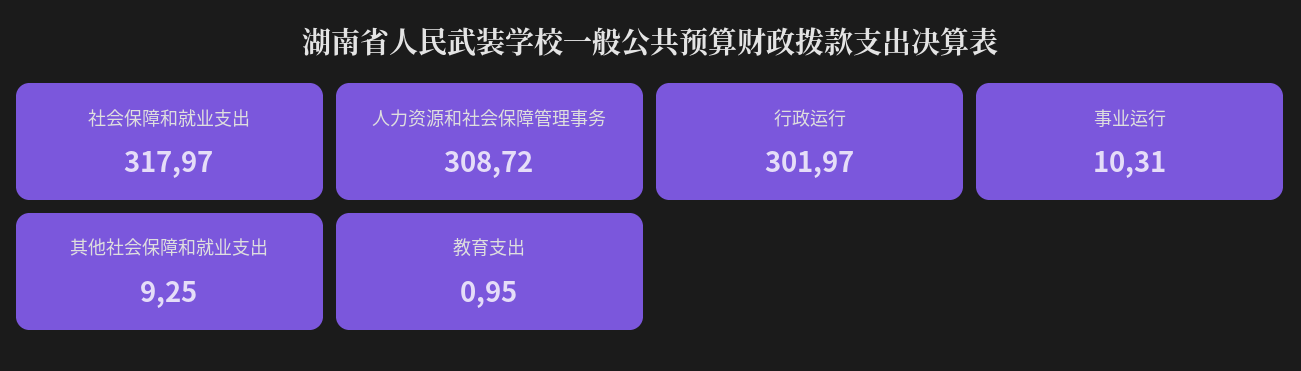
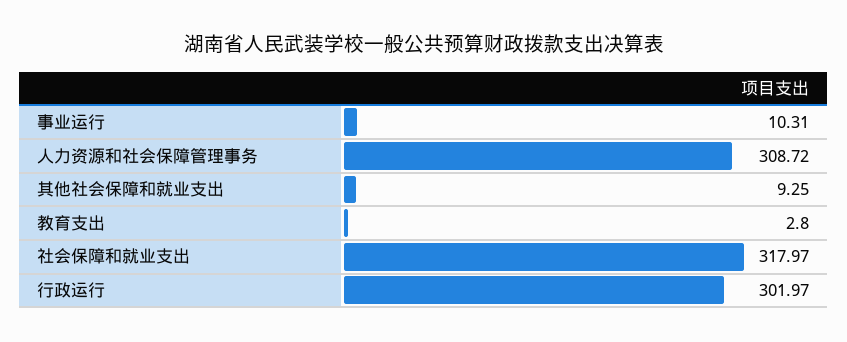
  {
    "社会保障和就业支出": 317.97,
    "人力资源和社会保障管理事务": 308.72,
    "行政运行": 301.97,
    "事业运行": 10.31,
    "其他社会保障和就业支出": 9.25,
-   "教育支出": 0.95
+   "教育支出": 2.8
  }

